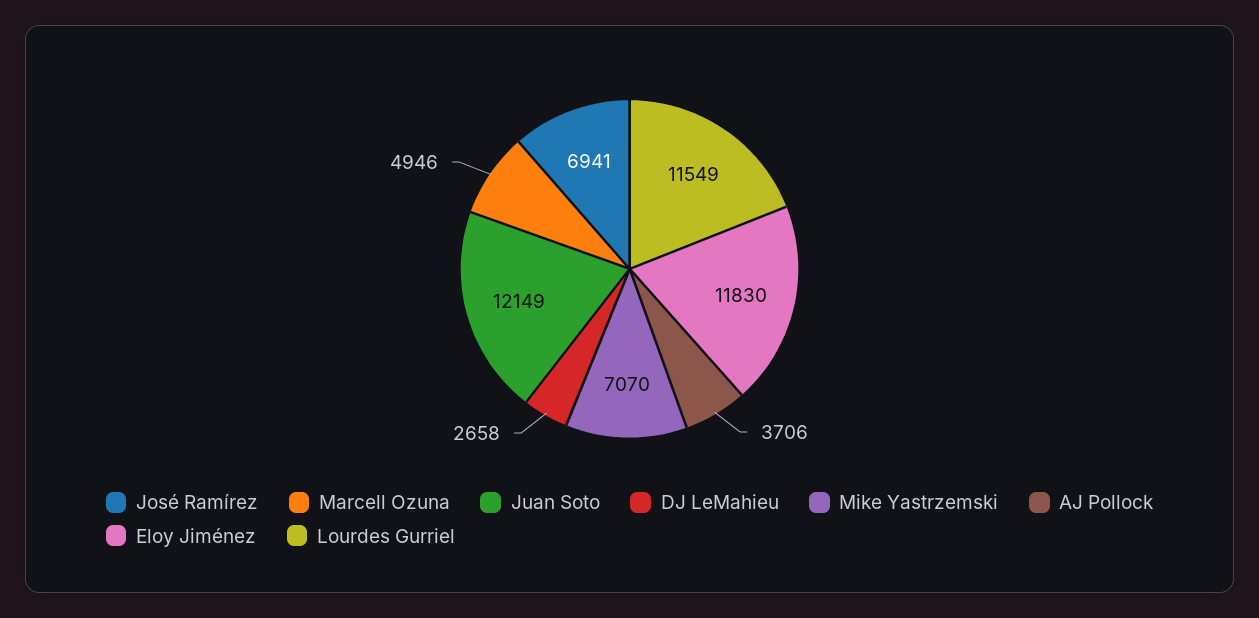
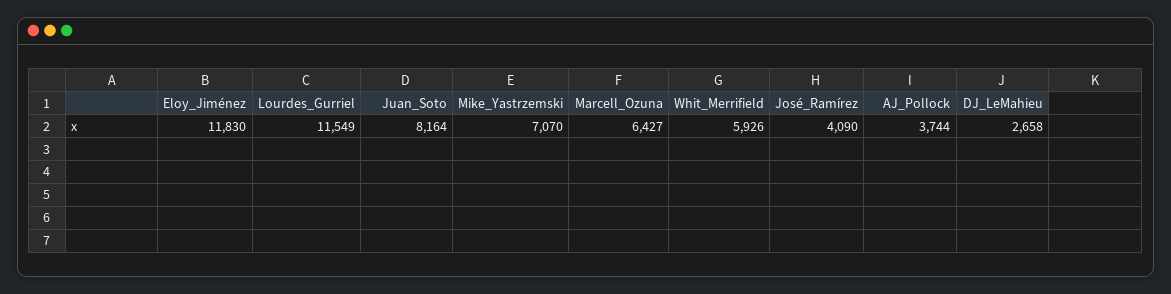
  {
-   "José Ramírez": 6941,
+   "José Ramírez": 4090,
-   "Marcell Ozuna": 4946,
+   "Marcell Ozuna": 6427,
-   "Juan Soto": 12149,
+   "Juan Soto": 8164,
    "DJ LeMahieu": 2658,
    "Mike Yastrzemski": 7070,
-   "AJ Pollock": 3706,
+   "AJ Pollock": 3744,
    "Eloy Jiménez": 11830,
-   "Lourdes Gurriel": 11549
+   "Lourdes Gurriel": 11549,
+   "Whit_Merrifield": 5926
  }

